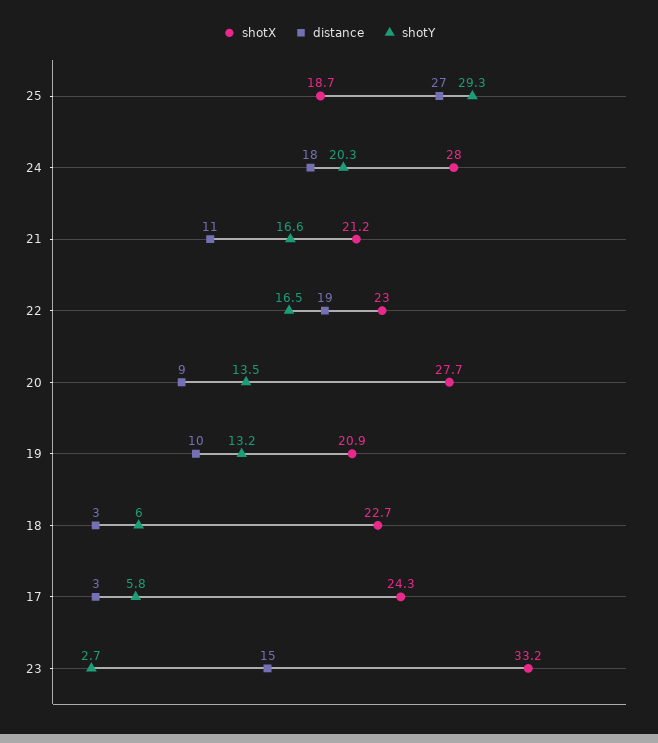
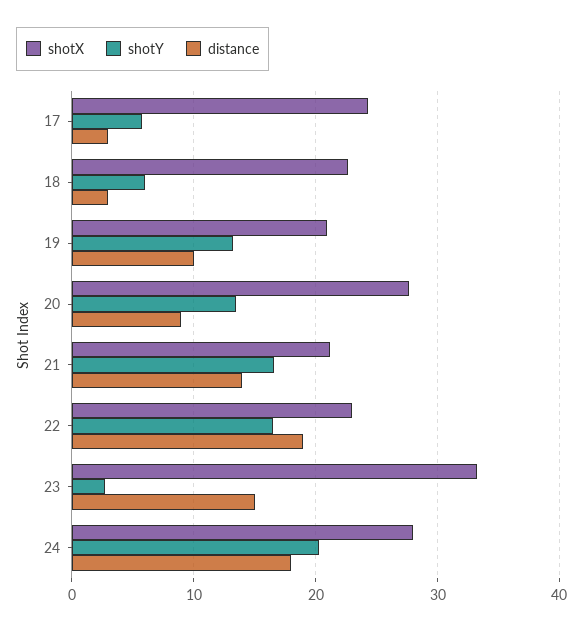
  {
    "shotX": {
-     "25": 18.7,
      "24": 28,
      "21": 21.2,
      "22": 23,
      "20": 27.7,
      "19": 20.9,
      "18": 22.7,
      "17": 24.3,
      "23": 33.2
    },
    "distance": {
-     "25": 27,
      "24": 18,
-     "21": 11,
+     "21": 14,
      "22": 19,
      "20": 9,
      "19": 10,
      "18": 3,
      "17": 3,
      "23": 15
    },
    "shotY": {
-     "25": 29.3,
      "24": 20.3,
      "21": 16.6,
      "22": 16.5,
      "20": 13.5,
      "19": 13.2,
      "18": 6,
      "17": 5.8,
      "23": 2.7
    }
  }

